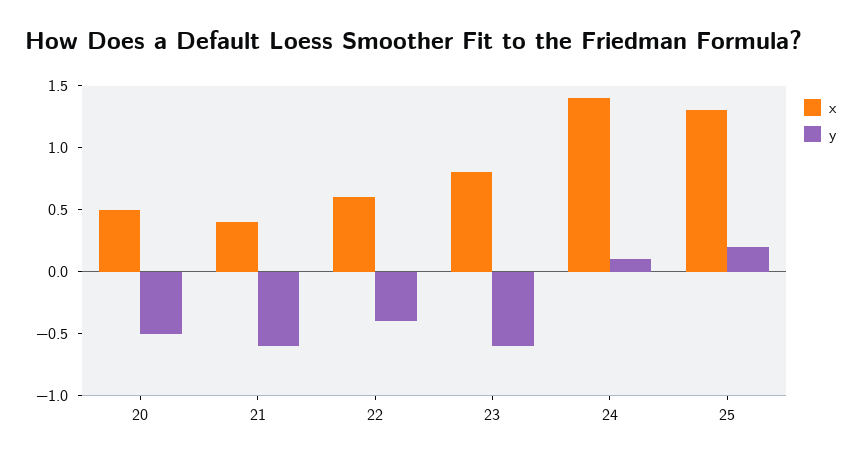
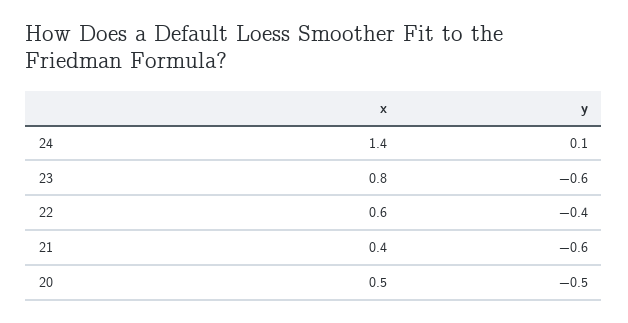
  {
    "x": {
      "20": 0.5,
      "21": 0.4,
      "22": 0.6,
      "23": 0.8,
-     "24": 1.4,
+     "24": 1.4
-     "25": 1.3
    },
    "y": {
      "20": -0.5,
      "21": -0.6,
      "22": -0.4,
      "23": -0.6,
-     "24": 0.1,
+     "24": 0.1
-     "25": 0.2
    }
  }

